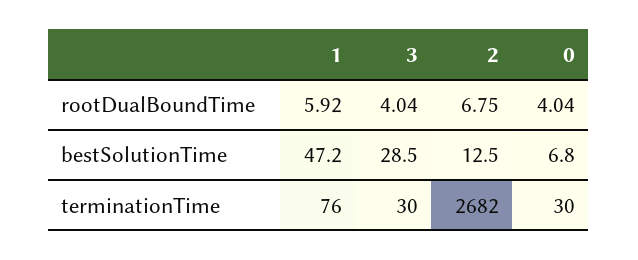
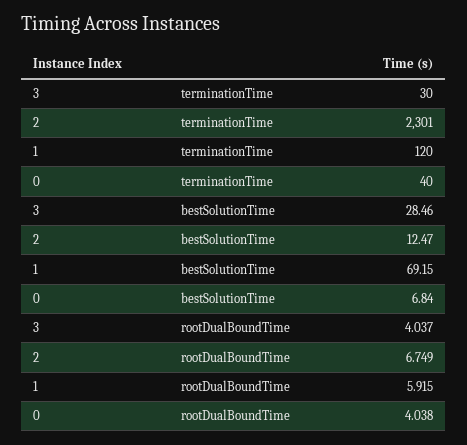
  {
    "1": {
      "rootDualBoundTime": 5.915,
-     "bestSolutionTime": 47.2,
+     "bestSolutionTime": 69.15,
-     "terminationTime": 76
+     "terminationTime": 120
    },
    "3": {
      "rootDualBoundTime": 4.037,
      "bestSolutionTime": 28.46,
      "terminationTime": 30
    },
    "2": {
      "rootDualBoundTime": 6.749,
      "bestSolutionTime": 12.47,
-     "terminationTime": 2682
+     "terminationTime": 2301
    },
    "0": {
      "rootDualBoundTime": 4.038,
      "bestSolutionTime": 6.84,
-     "terminationTime": 30
+     "terminationTime": 40
    }
  }

